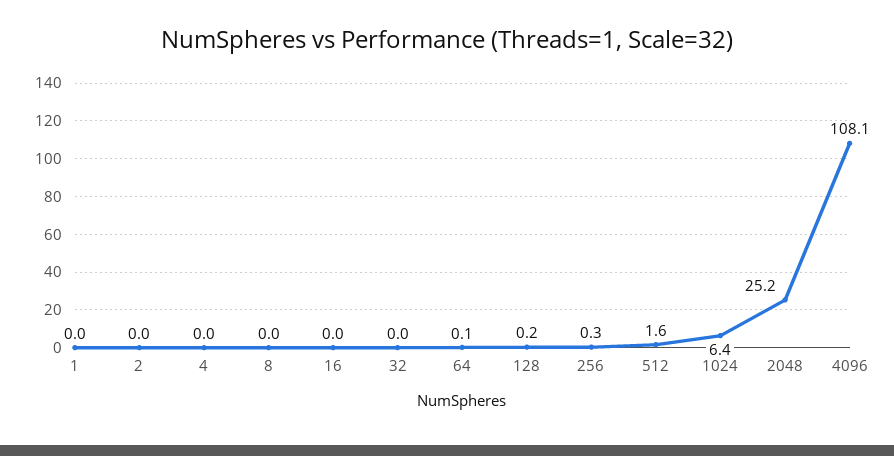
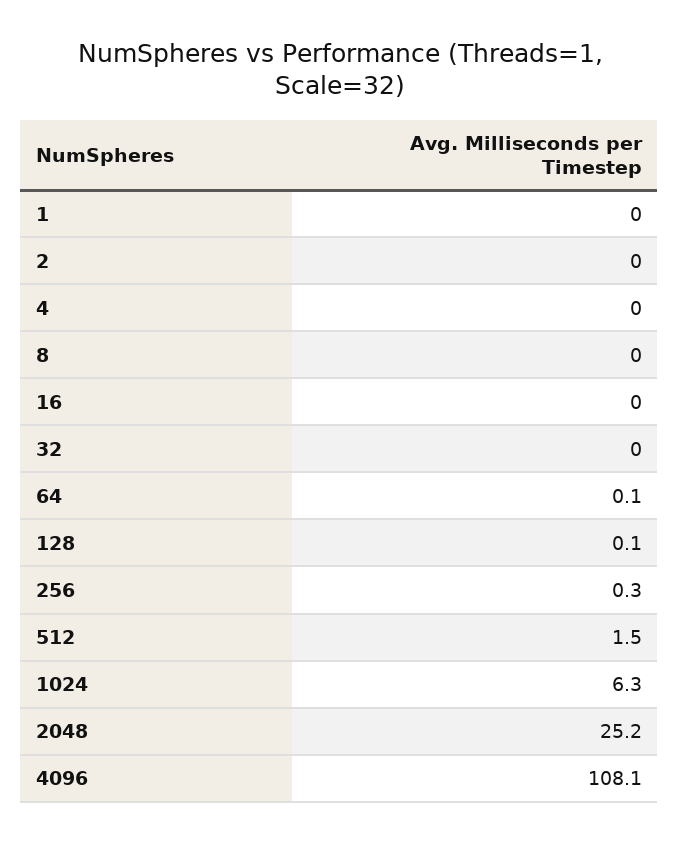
  {
    "1": 0,
    "2": 0,
    "4": 0,
    "8": 0,
    "16": 0,
    "32": 0,
    "64": 0.1,
-   "128": 0.2,
+   "128": 0.1,
    "256": 0.3,
-   "512": 1.6,
+   "512": 1.5,
-   "1024": 6.4,
+   "1024": 6.3,
    "2048": 25.2,
    "4096": 108.1
  }

